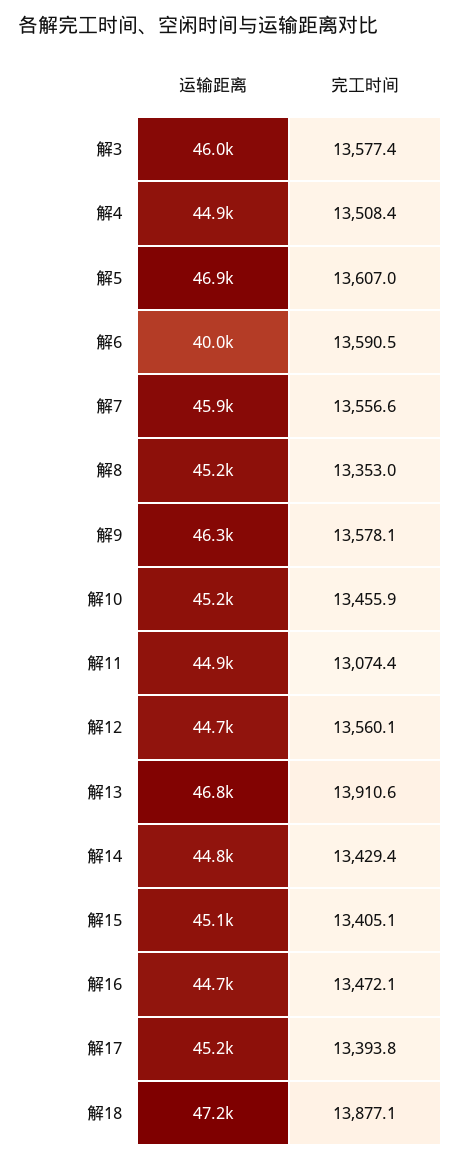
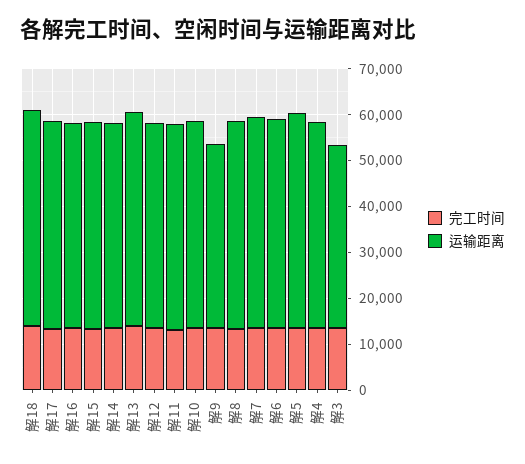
  {
    "运输距离": {
-     "解3": 46000,
+     "解3": 40000,
      "解4": 44900,
      "解5": 46900,
-     "解6": 40000,
+     "解6": 46000,
      "解7": 45900,
      "解8": 45200,
-     "解9": 46300,
+     "解9": 40000,
      "解10": 45200,
      "解11": 44900,
      "解12": 44700,
      "解13": 46800,
      "解14": 44800,
      "解15": 45100,
      "解16": 44700,
      "解17": 45200,
      "解18": 47200
    },
    "完工时间": {
      "解3": 13577.4,
      "解4": 13508.4,
      "解5": 13607,
      "解6": 13590.5,
      "解7": 13556.6,
      "解8": 13353,
      "解9": 13578.1,
      "解10": 13455.9,
      "解11": 13074.4,
      "解12": 13560.1,
      "解13": 13910.6,
      "解14": 13429.4,
      "解15": 13405.1,
      "解16": 13472.1,
      "解17": 13393.8,
      "解18": 13877.1
    }
  }

